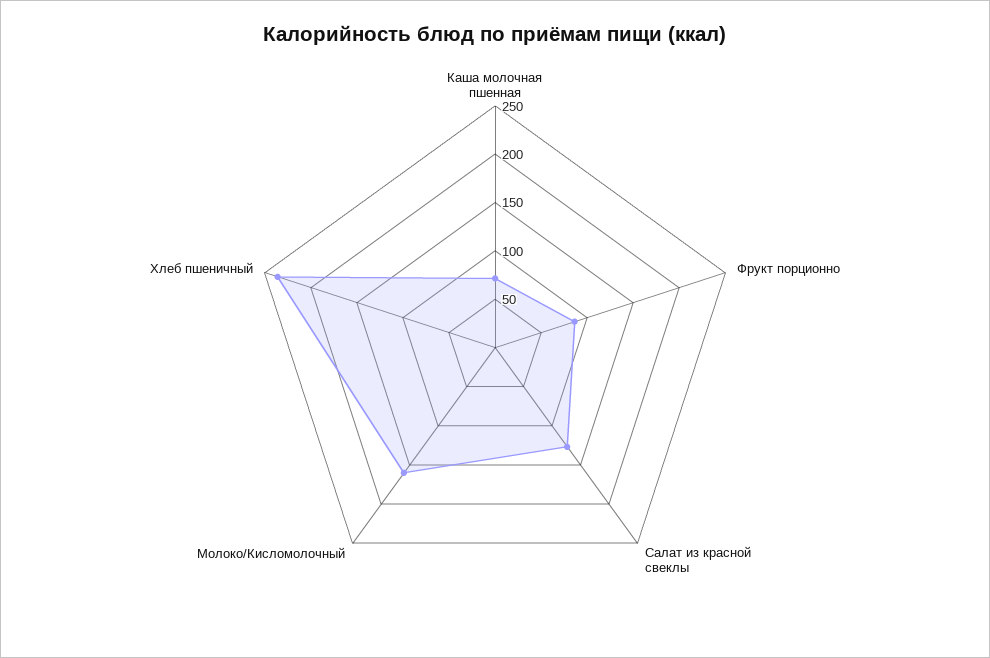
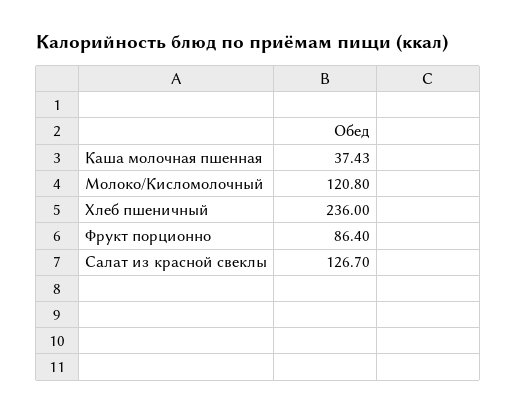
  {
-   "Каша молочная пшенная": 70,
+   "Каша молочная пшенная": 37.43,
    "Фрукт порционно": 86.4,
    "Салат из красной свеклы": 126.7,
-   "Молоко/Кисломолочный": 160,
+   "Молоко/Кисломолочный": 120.8,
    "Хлеб пшеничный": 236
  }

